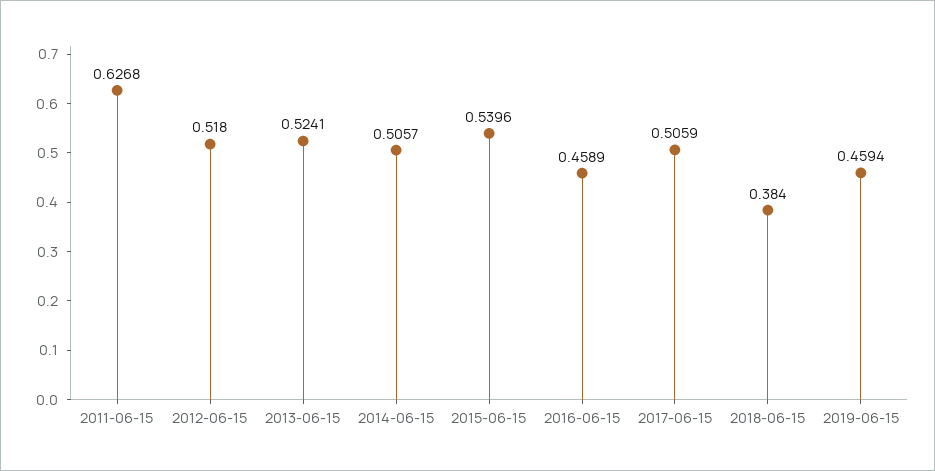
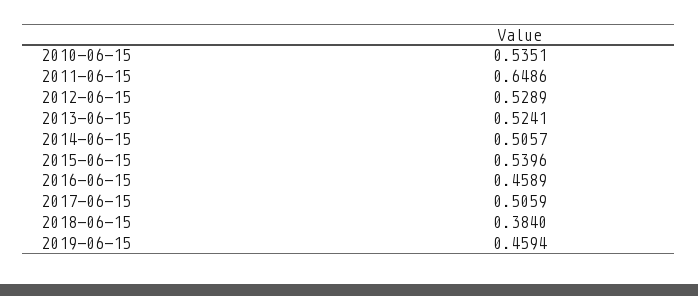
  {
-   "2011-06-15": 0.6268,
+   "2011-06-15": 0.6486,
-   "2012-06-15": 0.518,
+   "2012-06-15": 0.5289,
    "2013-06-15": 0.5241,
    "2014-06-15": 0.5057,
    "2015-06-15": 0.5396,
    "2016-06-15": 0.4589,
    "2017-06-15": 0.5059,
    "2018-06-15": 0.384,
-   "2019-06-15": 0.4594
+   "2019-06-15": 0.4594,
+   "2010-06-15": 0.5351
  }

